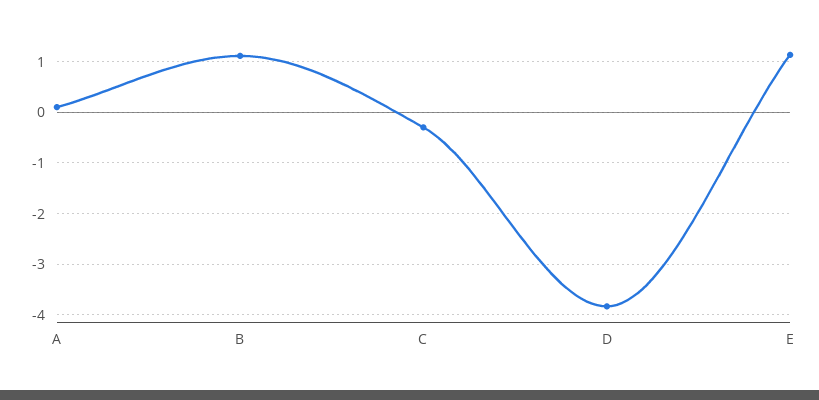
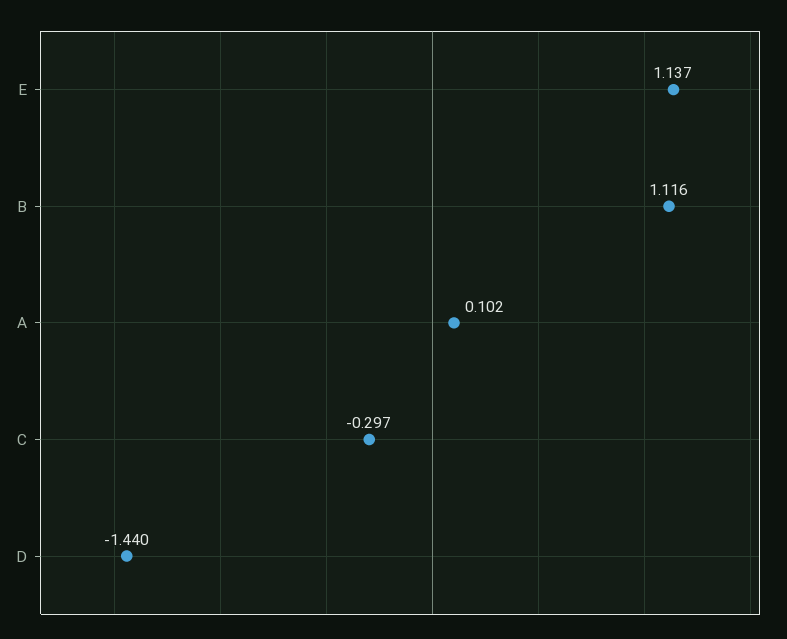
  {
    "A": 0.102,
    "B": 1.116,
    "C": -0.297,
-   "D": -3.8,
+   "D": -1.44,
    "E": 1.137
  }

